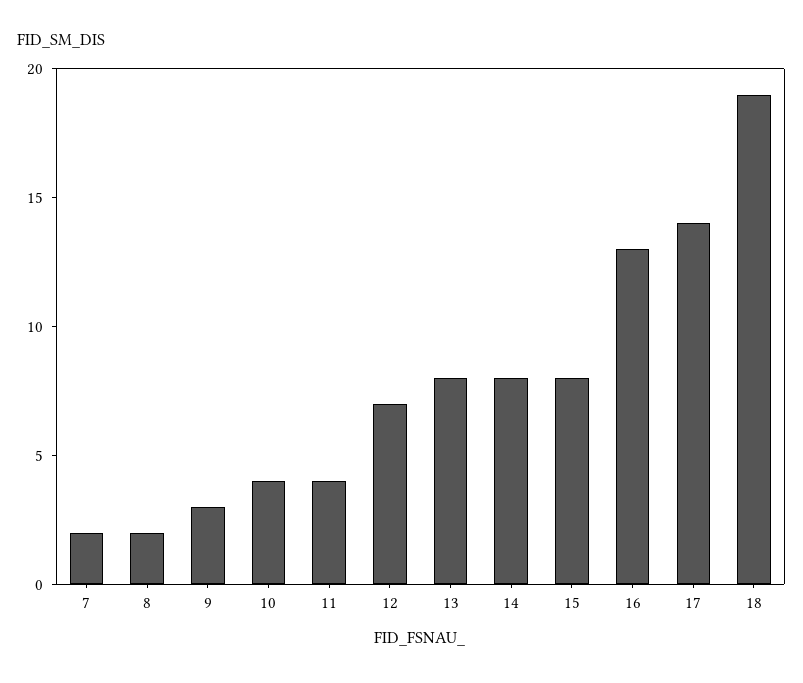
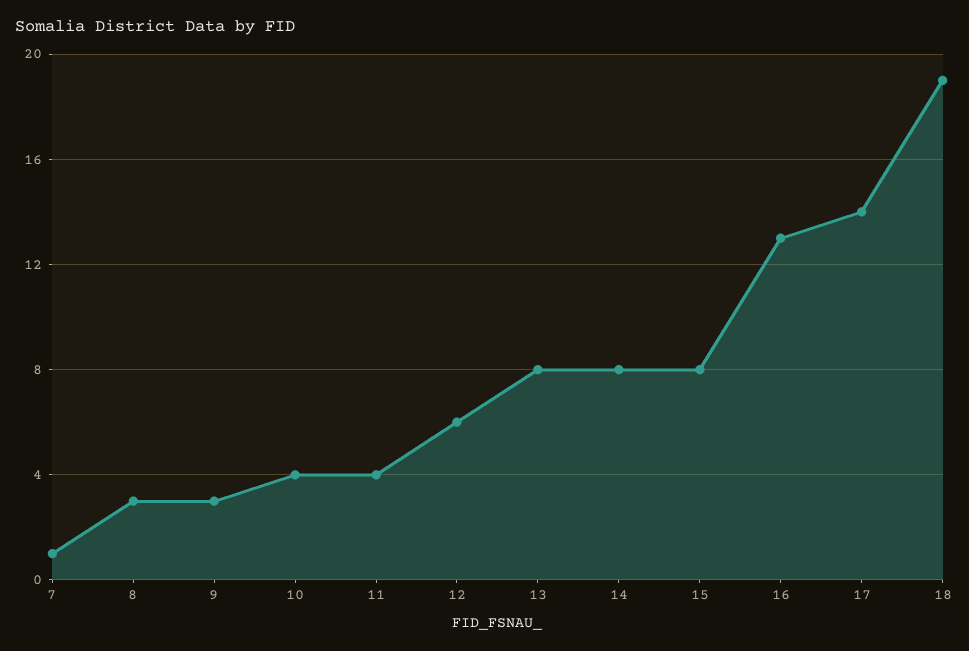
  {
-   "7": 2,
+   "7": 1,
-   "8": 2,
+   "8": 3,
    "9": 3,
    "10": 4,
    "11": 4,
-   "12": 7,
+   "12": 6,
    "13": 8,
    "14": 8,
    "15": 8,
    "16": 13,
    "17": 14,
    "18": 19
  }

